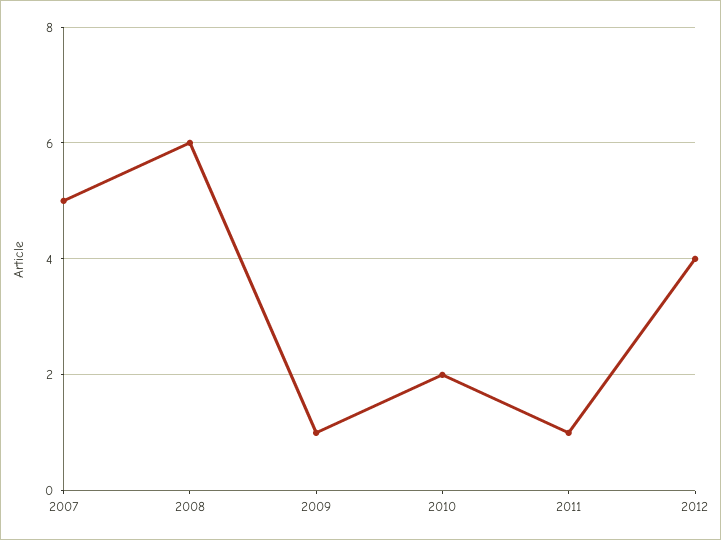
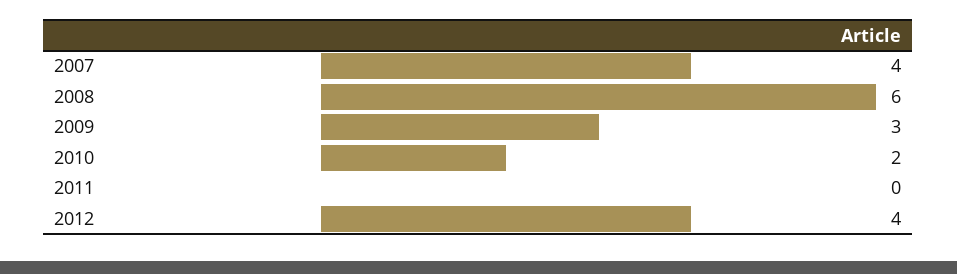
  {
-   "2007": 5,
+   "2007": 4,
    "2008": 6,
-   "2009": 1,
+   "2009": 3,
    "2010": 2,
-   "2011": 1,
+   "2011": 0,
    "2012": 4
  }

